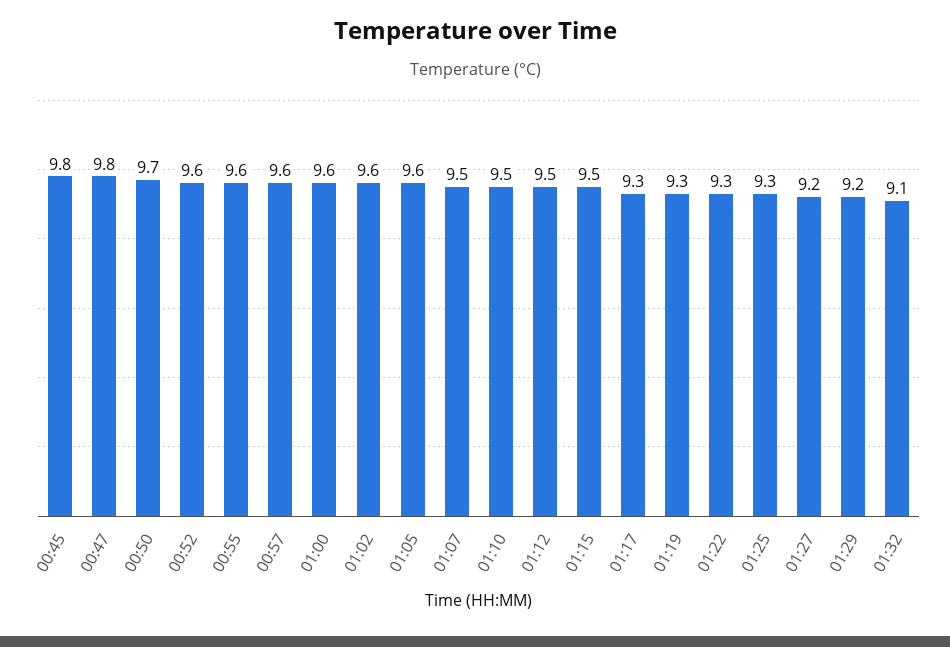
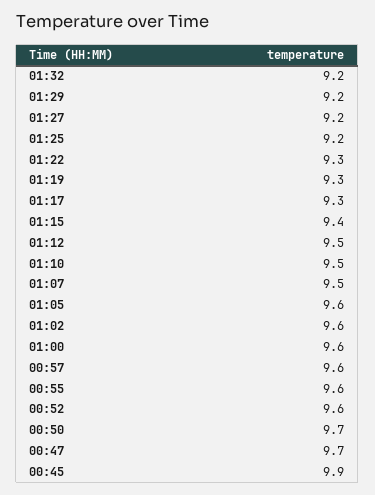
  {
-   "00:45": 9.8,
+   "00:45": 9.9,
-   "00:47": 9.8,
+   "00:47": 9.7,
    "00:50": 9.7,
    "00:52": 9.6,
    "00:55": 9.6,
    "00:57": 9.6,
    "01:00": 9.6,
    "01:02": 9.6,
    "01:05": 9.6,
    "01:07": 9.5,
    "01:10": 9.5,
    "01:12": 9.5,
-   "01:15": 9.5,
+   "01:15": 9.4,
    "01:17": 9.3,
    "01:19": 9.3,
    "01:22": 9.3,
-   "01:25": 9.3,
+   "01:25": 9.2,
    "01:27": 9.2,
    "01:29": 9.2,
-   "01:32": 9.1
+   "01:32": 9.2
  }

